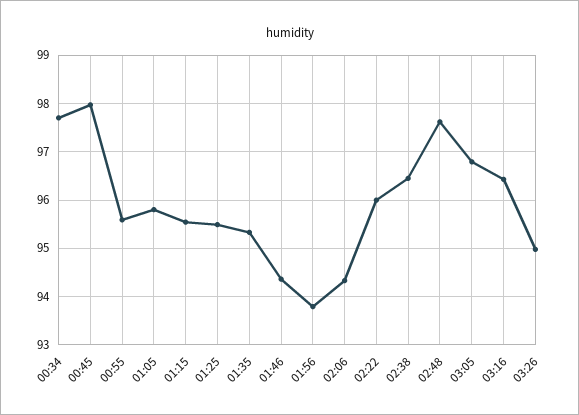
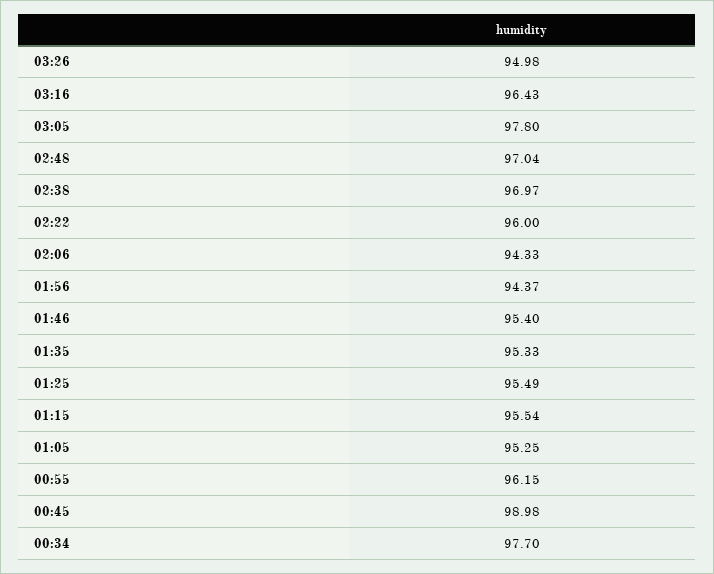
  {
    "00:34": 97.7,
-   "00:45": 98,
+   "00:45": 98.98,
-   "00:55": 95.6,
+   "00:55": 96.15,
-   "01:05": 95.8,
+   "01:05": 95.25,
    "01:15": 95.54,
    "01:25": 95.49,
    "01:35": 95.33,
-   "01:46": 94.4,
+   "01:46": 95.4,
-   "01:56": 93.8,
+   "01:56": 94.37,
    "02:06": 94.33,
    "02:22": 96,
-   "02:38": 96.4,
+   "02:38": 96.97,
-   "02:48": 97.6,
+   "02:48": 97.04,
-   "03:05": 96.8,
+   "03:05": 97.8,
    "03:16": 96.43,
    "03:26": 94.98
  }

